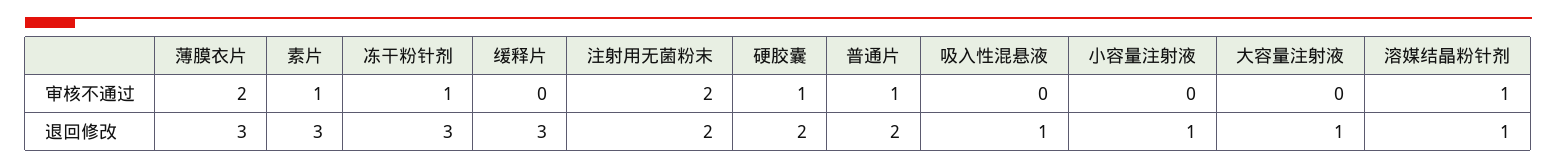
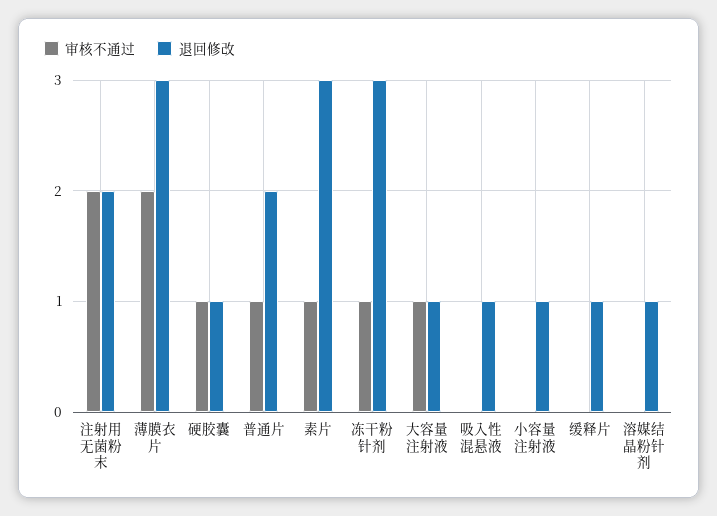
  {
    "审核不通过": {
      "薄膜衣片": 2,
      "素片": 1,
      "冻干粉针剂": 1,
      "缓释片": 0,
      "注射用无菌粉末": 2,
      "硬胶囊": 1,
      "普通片": 1,
      "吸入性混悬液": 0,
      "小容量注射液": 0,
-     "大容量注射液": 0,
+     "大容量注射液": 1,
-     "溶媒结晶粉针剂": 1
+     "溶媒结晶粉针剂": 0
    },
    "退回修改": {
      "薄膜衣片": 3,
      "素片": 3,
      "冻干粉针剂": 3,
-     "缓释片": 3,
+     "缓释片": 1,
      "注射用无菌粉末": 2,
-     "硬胶囊": 2,
+     "硬胶囊": 1,
      "普通片": 2,
      "吸入性混悬液": 1,
      "小容量注射液": 1,
      "大容量注射液": 1,
      "溶媒结晶粉针剂": 1
    }
  }

